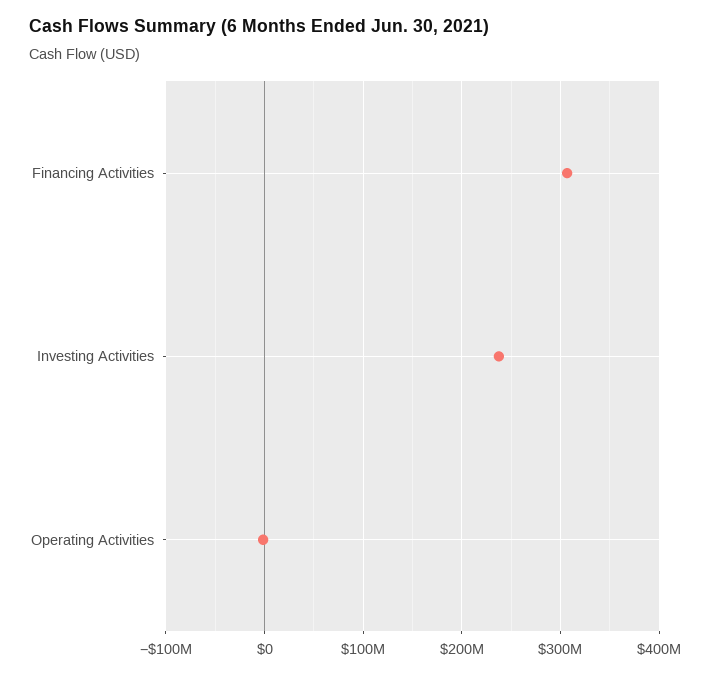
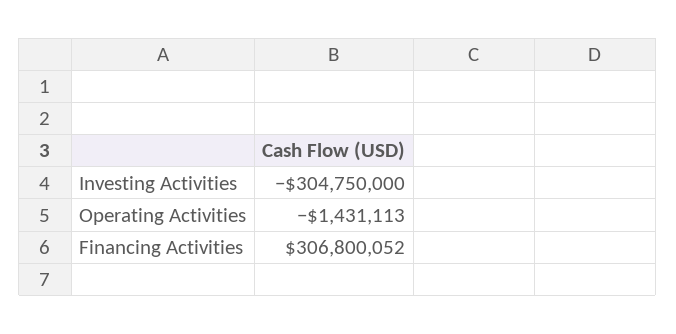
  {
    "Financing Activities": 306800052,
-   "Investing Activities": 240000000,
+   "Investing Activities": -304750000,
    "Operating Activities": -1431113
  }

